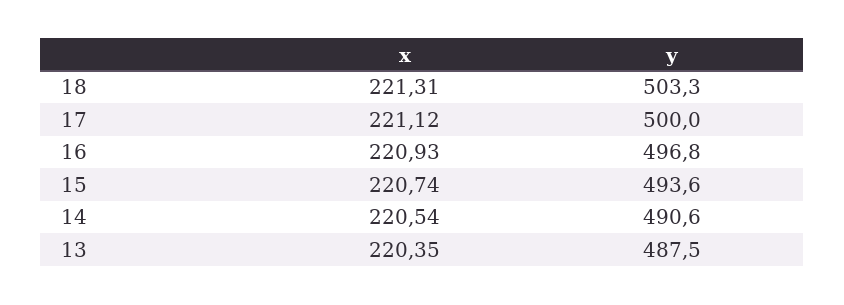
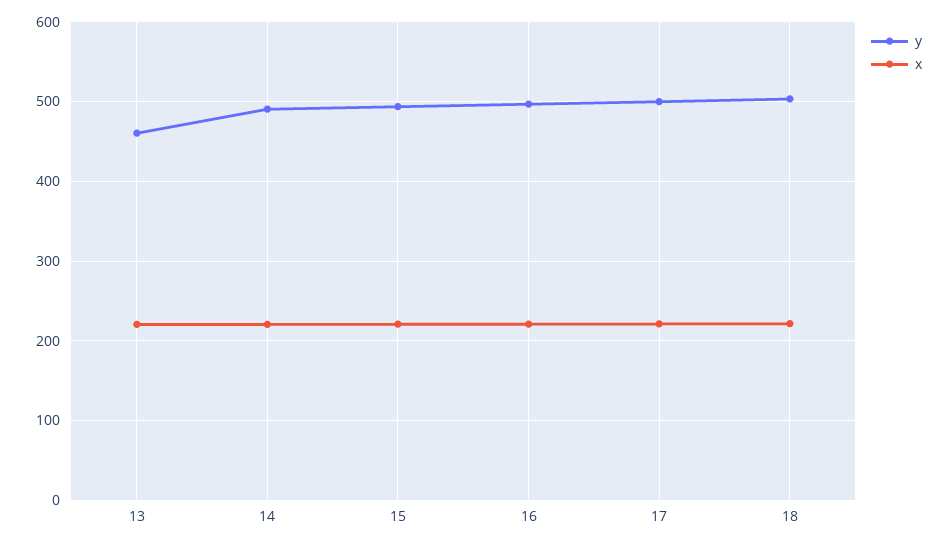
  {
    "x": {
      "18": 221.31,
      "17": 221.12,
      "16": 220.93,
      "15": 220.74,
      "14": 220.54,
      "13": 220.35
    },
    "y": {
      "18": 503.3,
      "17": 500,
      "16": 496.8,
      "15": 493.6,
      "14": 490.6,
-     "13": 487.5
+     "13": 460
    }
  }

